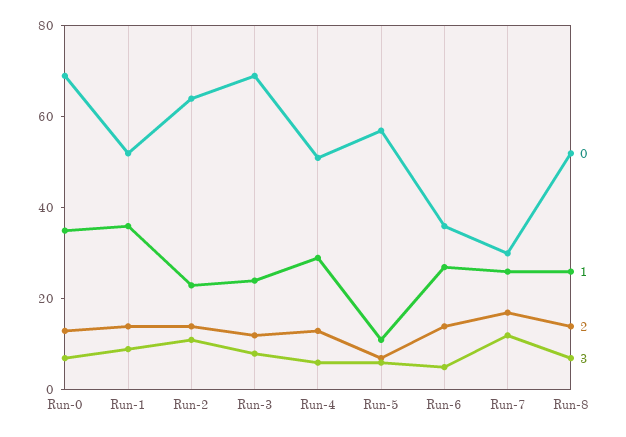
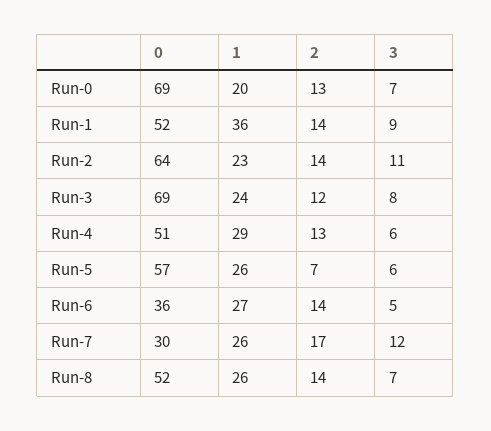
  {
    "0": {
      "Run-0": 69,
      "Run-1": 52,
      "Run-2": 64,
      "Run-3": 69,
      "Run-4": 51,
      "Run-5": 57,
      "Run-6": 36,
      "Run-7": 30,
      "Run-8": 52
    },
    "1": {
-     "Run-0": 35,
+     "Run-0": 20,
      "Run-1": 36,
      "Run-2": 23,
      "Run-3": 24,
      "Run-4": 29,
-     "Run-5": 10,
+     "Run-5": 26,
      "Run-6": 27,
      "Run-7": 26,
      "Run-8": 26
    },
    "2": {
      "Run-0": 13,
      "Run-1": 14,
      "Run-2": 14,
      "Run-3": 12,
      "Run-4": 13,
      "Run-5": 7,
      "Run-6": 14,
      "Run-7": 17,
      "Run-8": 14
    },
    "3": {
      "Run-0": 7,
      "Run-1": 9,
      "Run-2": 11,
      "Run-3": 8,
      "Run-4": 6,
      "Run-5": 6,
      "Run-6": 5,
      "Run-7": 12,
      "Run-8": 7
    }
  }

